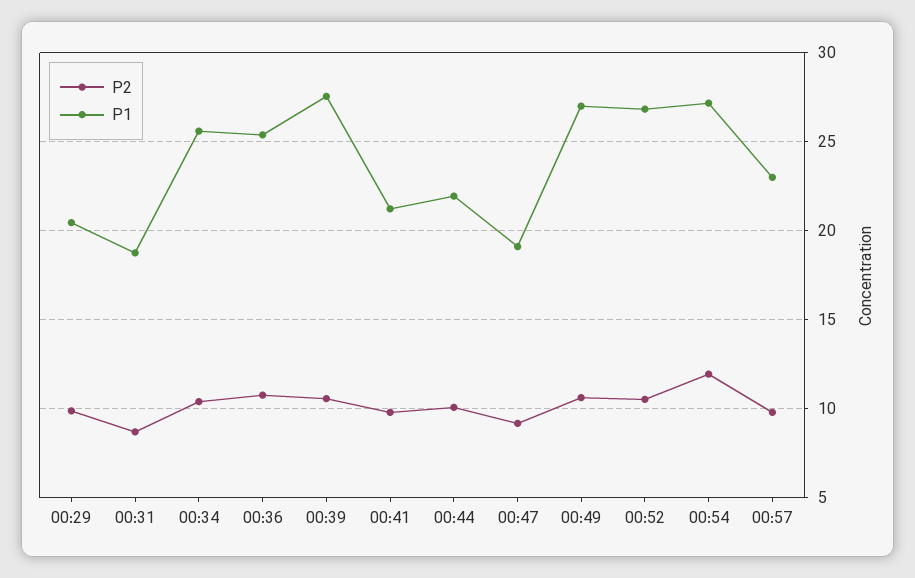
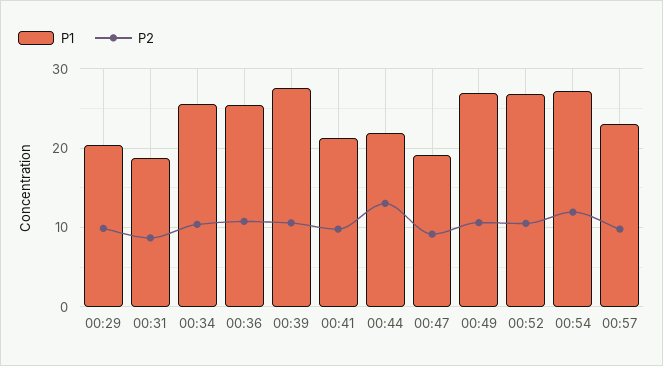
  {
    "P2": {
      "00:29": 10,
      "00:31": 8.5,
      "00:34": 10.5,
      "00:36": 11,
      "00:39": 10.5,
      "00:41": 10,
-     "00:44": 10,
+     "00:44": 13,
      "00:47": 9,
      "00:49": 10.5,
      "00:52": 10.5,
      "00:54": 12,
      "00:57": 10
    },
    "P1": {
      "00:29": 20.5,
      "00:31": 19,
      "00:34": 25.5,
      "00:36": 25.5,
      "00:39": 27.5,
      "00:41": 21,
      "00:44": 22,
      "00:47": 19,
      "00:49": 27,
      "00:52": 27,
      "00:54": 27,
      "00:57": 23
    }
  }

